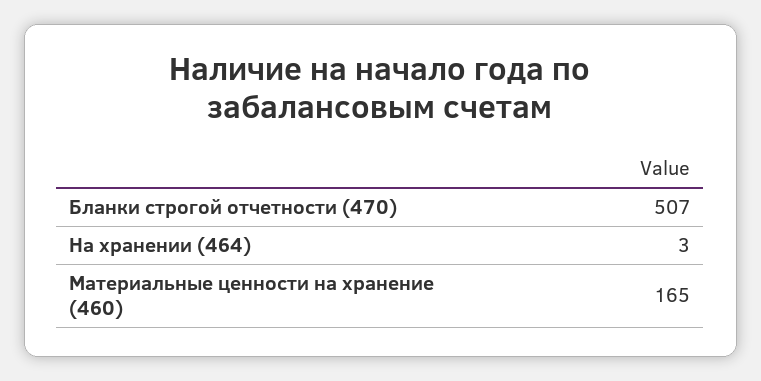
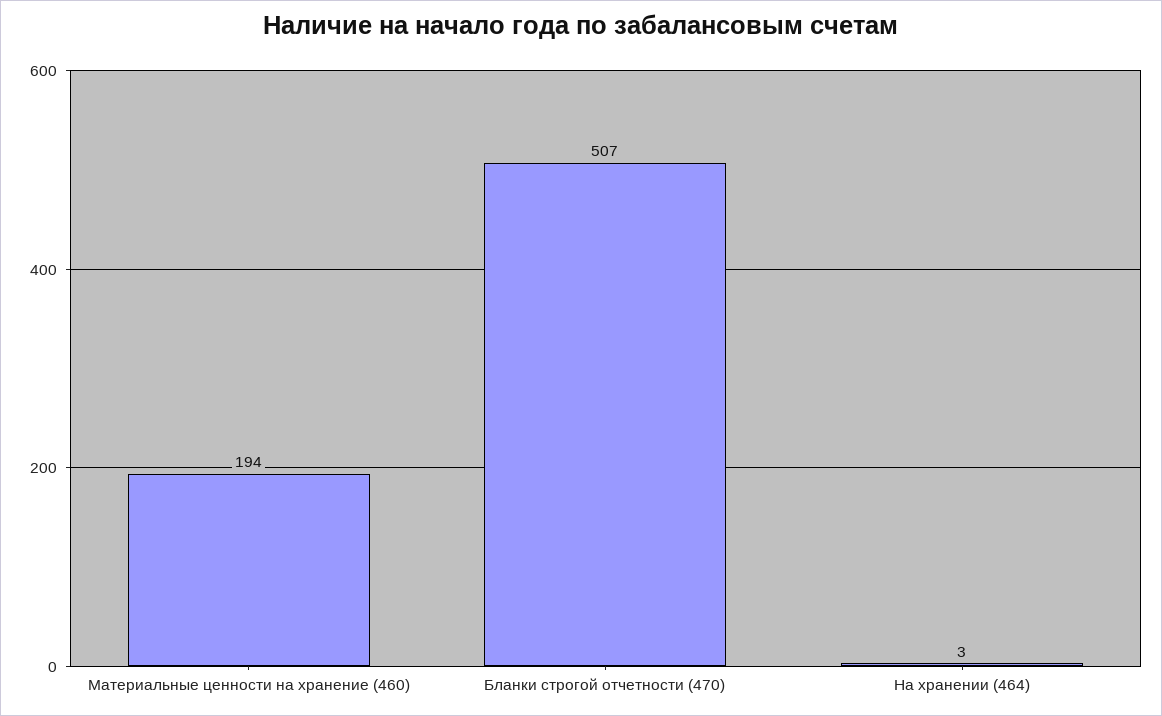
  {
    "Бланки строгой отчетности (470)": 507,
    "На хранении (464)": 3,
-   "Материальные ценности на хранение (460)": 165
+   "Материальные ценности на хранение (460)": 194
  }

